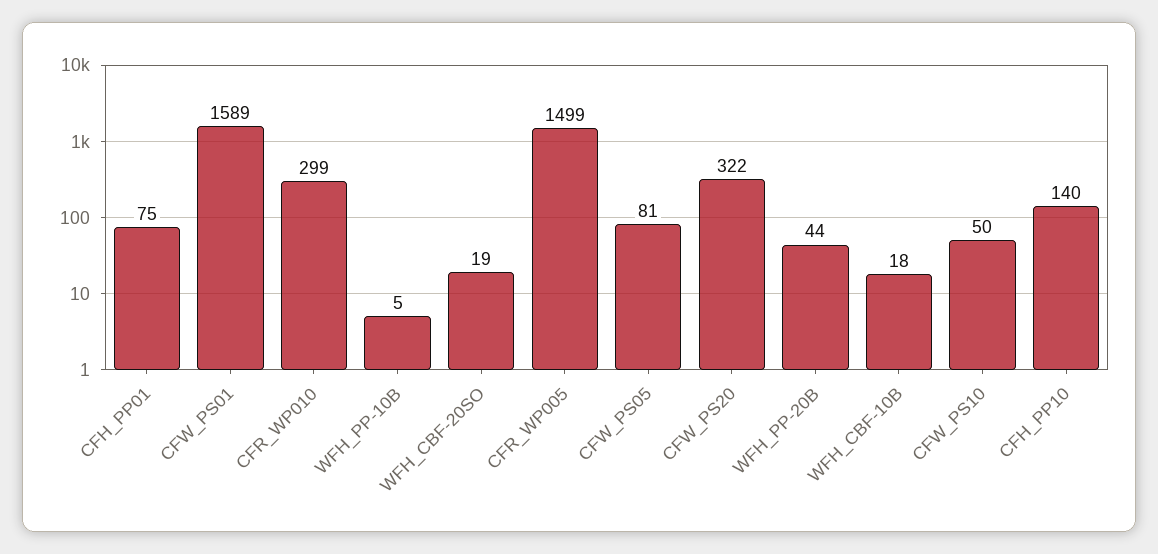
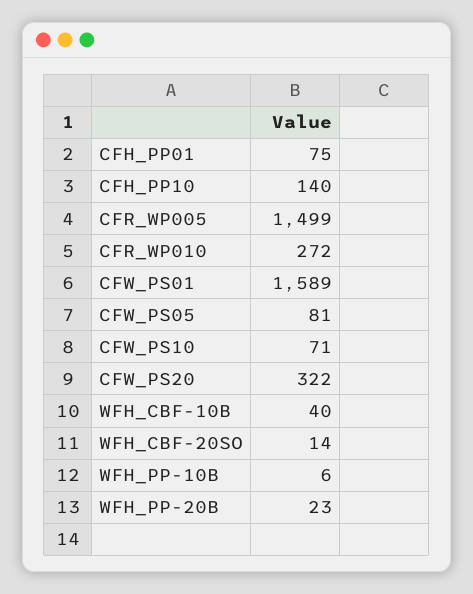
  {
    "CFH_PP01": 75,
    "CFW_PS01": 1589,
-   "CFR_WP010": 299,
+   "CFR_WP010": 272,
-   "WFH_PP-10B": 5,
+   "WFH_PP-10B": 6,
-   "WFH_CBF-20SO": 19,
+   "WFH_CBF-20SO": 14,
    "CFR_WP005": 1499,
    "CFW_PS05": 81,
    "CFW_PS20": 322,
-   "WFH_PP-20B": 44,
+   "WFH_PP-20B": 23,
-   "WFH_CBF-10B": 18,
+   "WFH_CBF-10B": 40,
-   "CFW_PS10": 50,
+   "CFW_PS10": 71,
    "CFH_PP10": 140
  }

